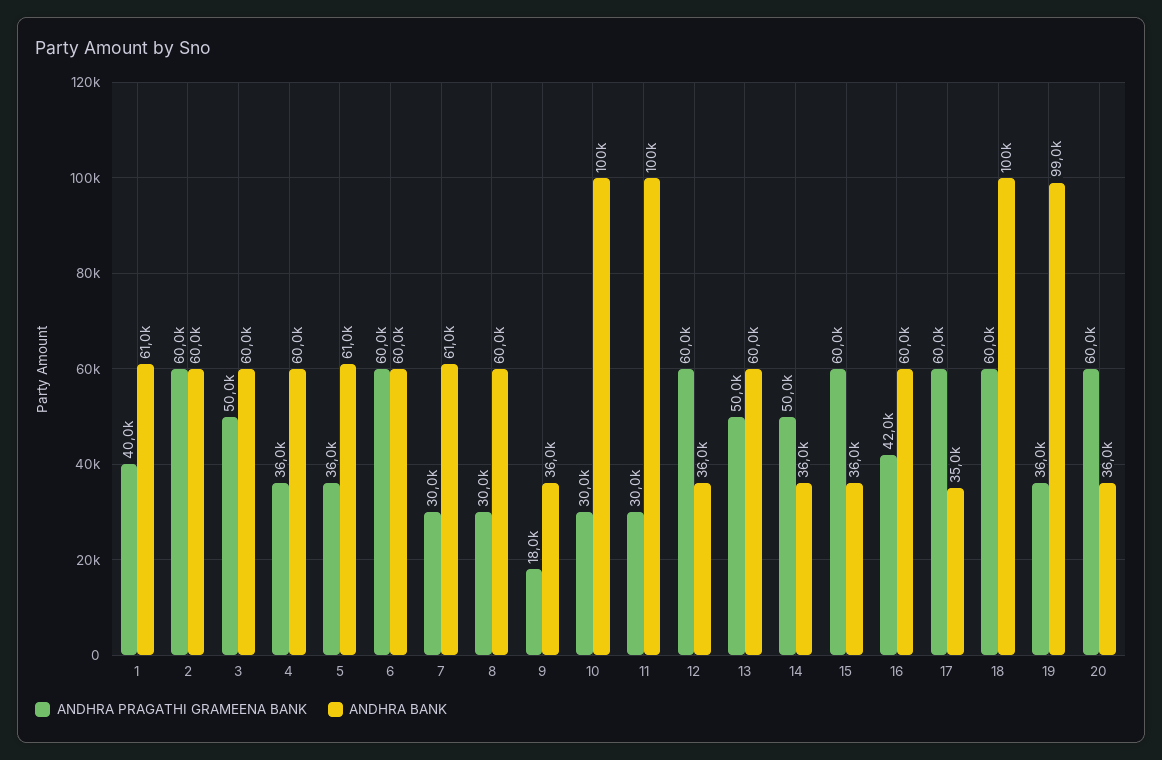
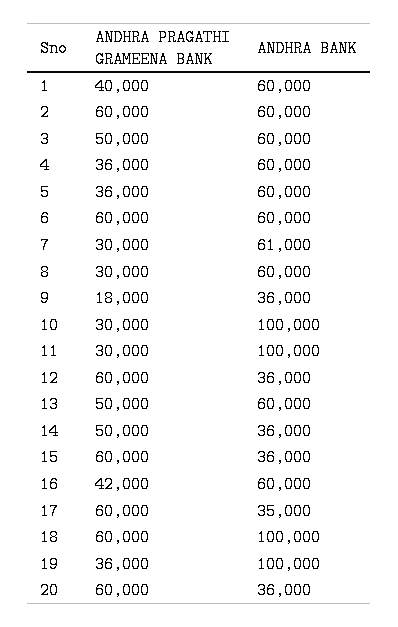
  {
    "ANDHRA PRAGATHI GRAMEENA BANK": {
      "1": 40000,
      "2": 60000,
      "3": 50000,
      "4": 36000,
      "5": 36000,
      "6": 60000,
      "7": 30000,
      "8": 30000,
      "9": 18000,
      "10": 30000,
      "11": 30000,
      "12": 60000,
      "13": 50000,
      "14": 50000,
      "15": 60000,
      "16": 42000,
      "17": 60000,
      "18": 60000,
      "19": 36000,
      "20": 60000
    },
    "ANDHRA BANK": {
-     "1": 61000,
+     "1": 60000,
      "2": 60000,
      "3": 60000,
      "4": 60000,
-     "5": 61000,
+     "5": 60000,
      "6": 60000,
      "7": 61000,
      "8": 60000,
      "9": 36000,
      "10": 100000,
      "11": 100000,
      "12": 36000,
      "13": 60000,
      "14": 36000,
      "15": 36000,
      "16": 60000,
      "17": 35000,
      "18": 100000,
-     "19": 99000,
+     "19": 100000,
      "20": 36000
    }
  }

